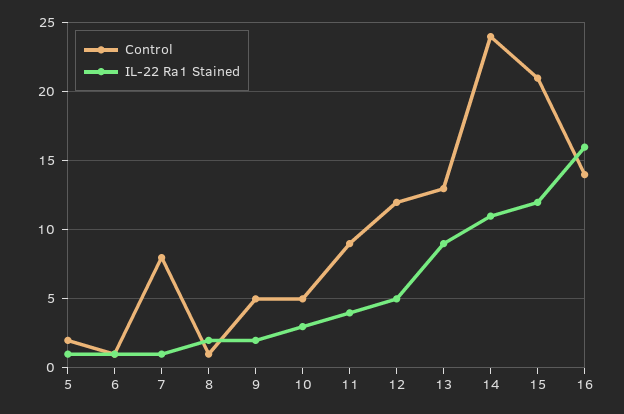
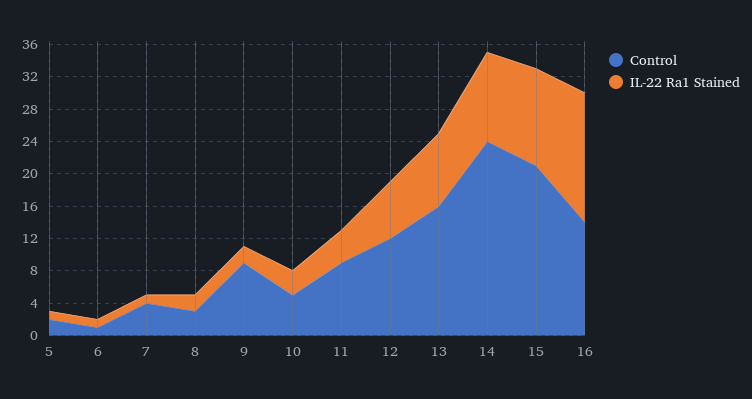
  {
    "Control": {
      "5": 2,
      "6": 1,
-     "7": 8,
+     "7": 4,
-     "8": 1,
+     "8": 3,
-     "9": 5,
+     "9": 9,
      "10": 5,
      "11": 9,
      "12": 12,
-     "13": 13,
+     "13": 16,
      "14": 24,
      "15": 21,
      "16": 14
    },
    "IL-22 Ra1 Stained": {
      "5": 1,
      "6": 1,
      "7": 1,
      "8": 2,
      "9": 2,
      "10": 3,
      "11": 4,
-     "12": 5,
+     "12": 7,
      "13": 9,
      "14": 11,
      "15": 12,
      "16": 16
    }
  }

